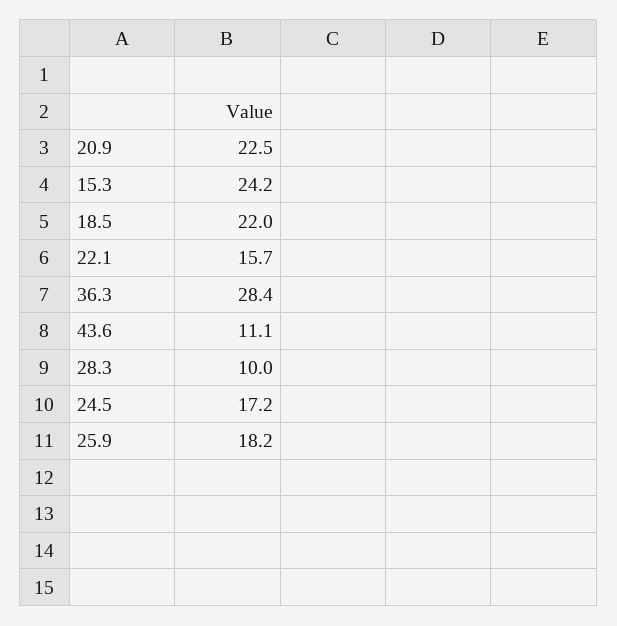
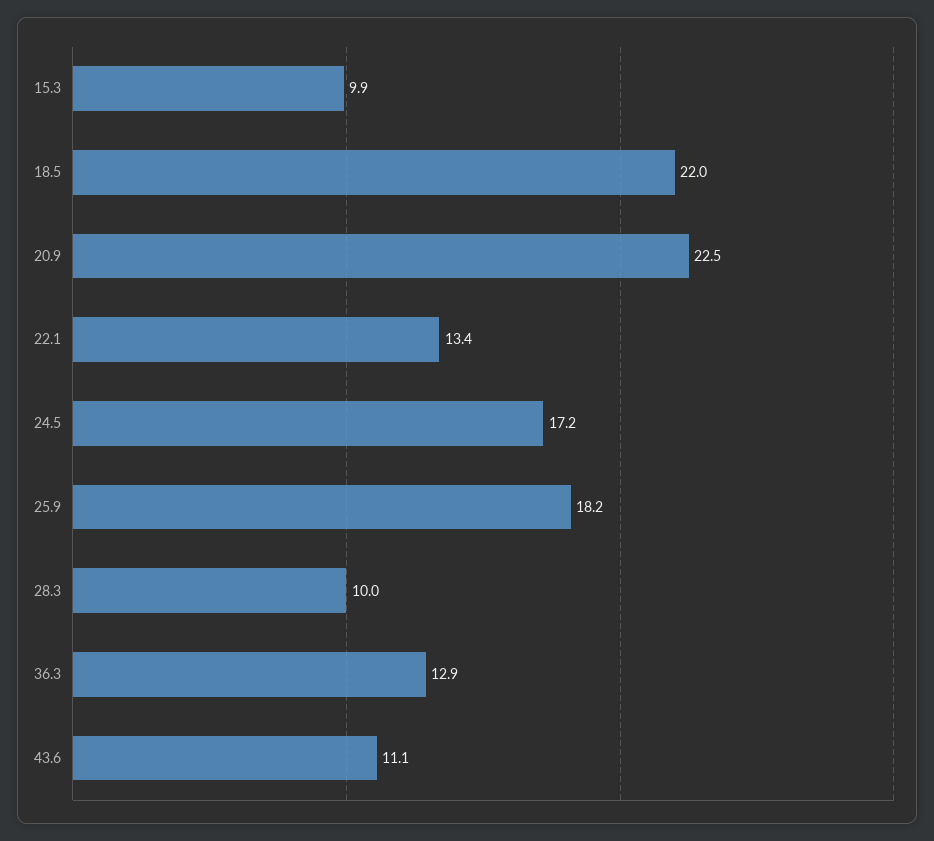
  {
    "20.9": 22.5,
-   "15.3": 24.2,
+   "15.3": 9.9,
    "18.5": 22,
-   "22.1": 15.7,
+   "22.1": 13.4,
-   "36.3": 28.4,
+   "36.3": 12.9,
    "43.6": 11.1,
    "28.3": 10,
    "24.5": 17.2,
    "25.9": 18.2
  }

